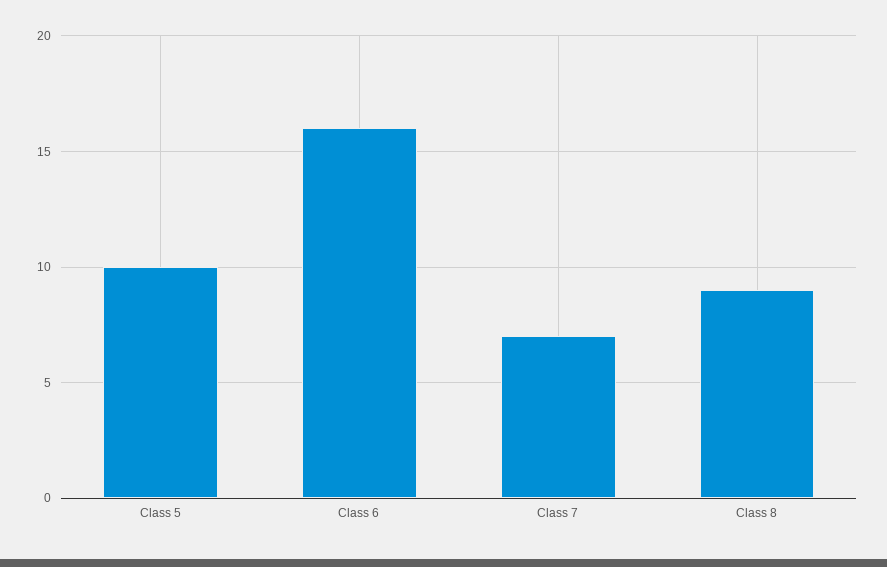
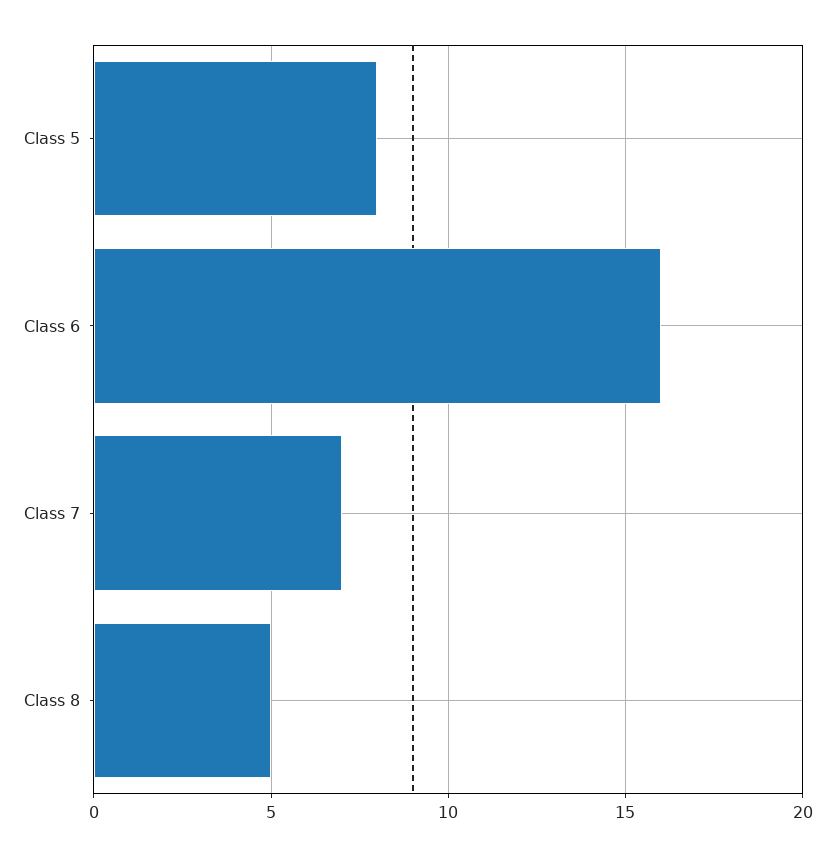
  {
-   "Class 5": 10,
+   "Class 5": 8,
    "Class 6": 16,
    "Class 7": 7,
-   "Class 8": 9
+   "Class 8": 5
  }

